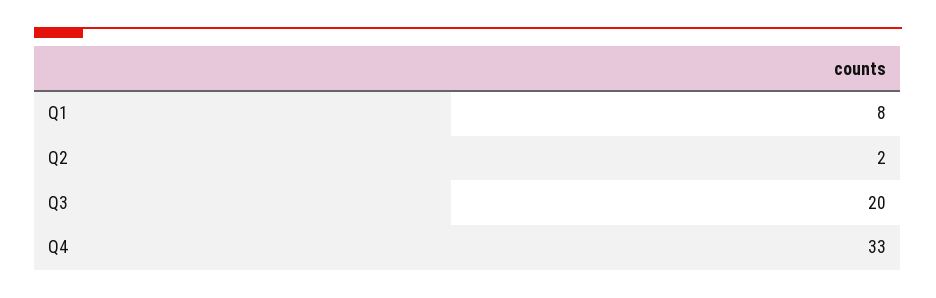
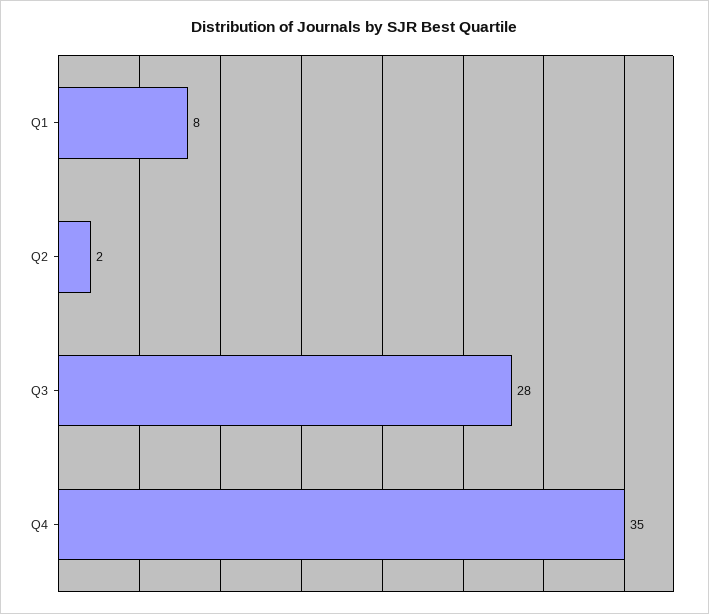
  {
    "Q1": 8,
    "Q2": 2,
-   "Q3": 20,
+   "Q3": 28,
-   "Q4": 33
+   "Q4": 35
  }

